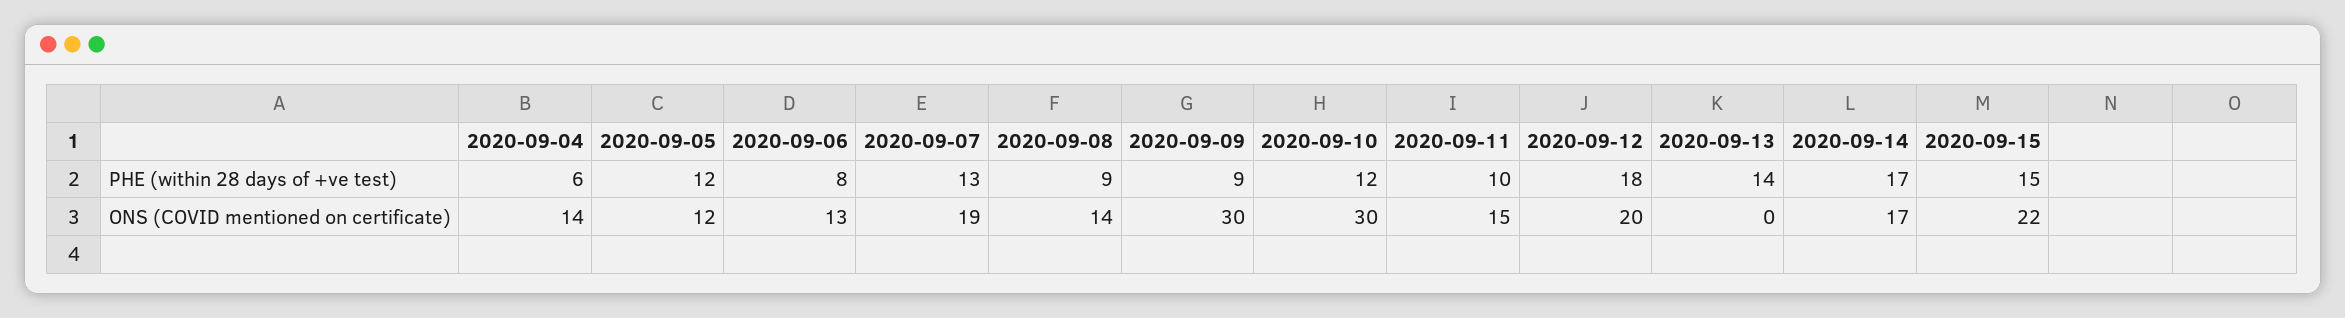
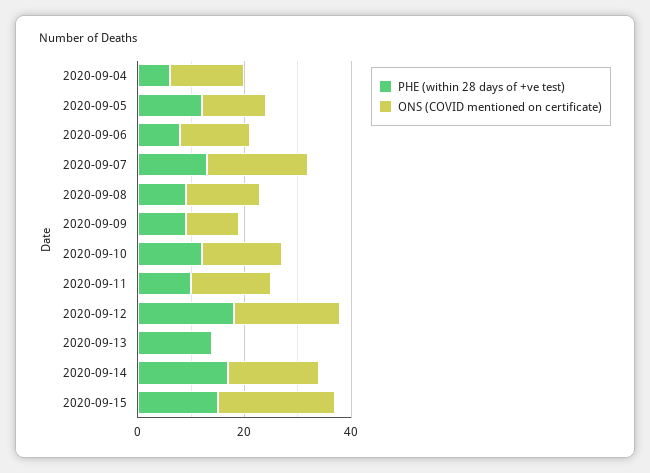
  {
    "PHE (within 28 days of +ve test)": {
      "2020-09-04": 6,
      "2020-09-05": 12,
      "2020-09-06": 8,
      "2020-09-07": 13,
      "2020-09-08": 9,
      "2020-09-09": 9,
      "2020-09-10": 12,
      "2020-09-11": 10,
      "2020-09-12": 18,
      "2020-09-13": 14,
      "2020-09-14": 17,
      "2020-09-15": 15
    },
    "ONS (COVID mentioned on certificate)": {
      "2020-09-04": 14,
      "2020-09-05": 12,
      "2020-09-06": 13,
      "2020-09-07": 19,
      "2020-09-08": 14,
-     "2020-09-09": 30,
+     "2020-09-09": 10,
-     "2020-09-10": 30,
+     "2020-09-10": 15,
      "2020-09-11": 15,
      "2020-09-12": 20,
      "2020-09-13": 0,
      "2020-09-14": 17,
      "2020-09-15": 22
    }
  }

